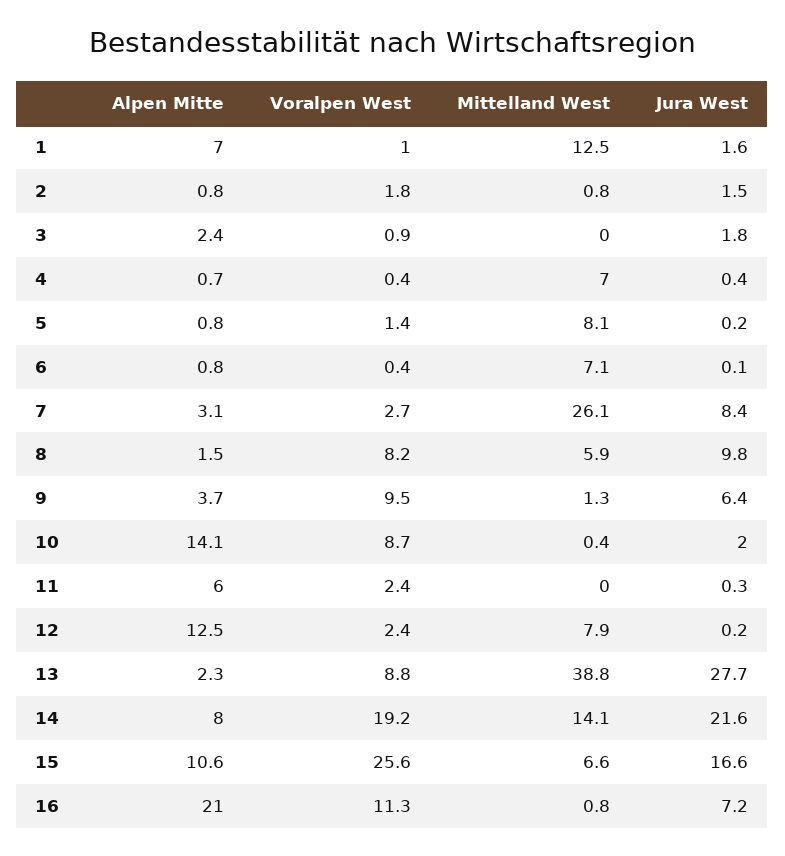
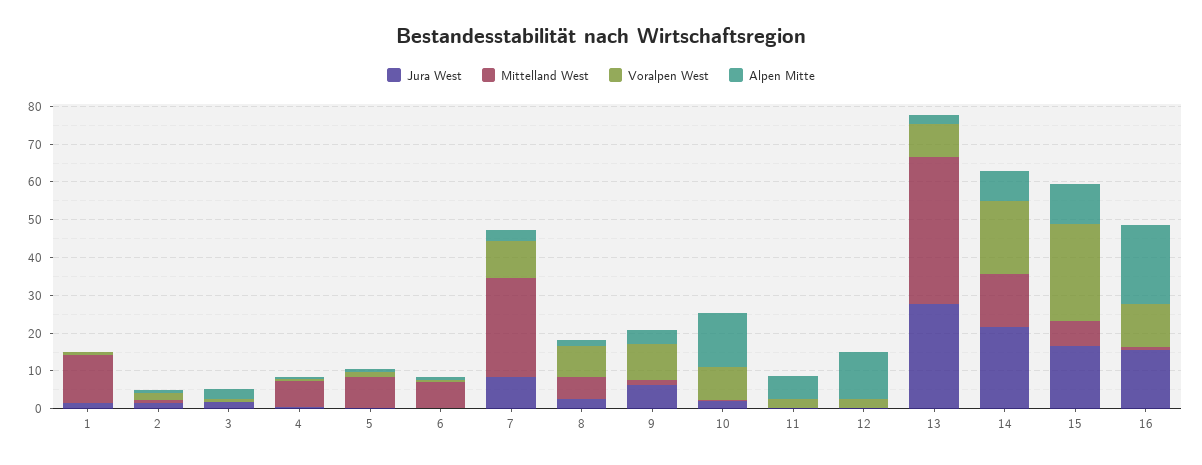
  {
    "Alpen Mitte": {
-     "1": 7,
+     "1": 0,
      "2": 0.8,
      "3": 2.4,
      "4": 0.7,
      "5": 0.8,
      "6": 0.8,
      "7": 3.1,
      "8": 1.5,
      "9": 3.7,
      "10": 14.1,
      "11": 6,
      "12": 12.5,
      "13": 2.3,
      "14": 8,
      "15": 10.6,
      "16": 21
    },
    "Voralpen West": {
      "1": 1,
      "2": 1.8,
      "3": 0.9,
      "4": 0.4,
      "5": 1.4,
      "6": 0.4,
-     "7": 2.7,
+     "7": 10,
      "8": 8.2,
      "9": 9.5,
      "10": 8.7,
      "11": 2.4,
      "12": 2.4,
      "13": 8.8,
      "14": 19.2,
      "15": 25.6,
      "16": 11.3
    },
    "Mittelland West": {
      "1": 12.5,
      "2": 0.8,
      "3": 0,
      "4": 7,
      "5": 8.1,
      "6": 7.1,
      "7": 26.1,
      "8": 5.9,
      "9": 1.3,
      "10": 0.4,
      "11": 0,
-     "12": 7.9,
+     "12": 0,
      "13": 38.8,
      "14": 14.1,
      "15": 6.6,
      "16": 0.8
    },
    "Jura West": {
      "1": 1.6,
      "2": 1.5,
      "3": 1.8,
      "4": 0.4,
      "5": 0.2,
      "6": 0.1,
      "7": 8.4,
-     "8": 9.8,
+     "8": 2.5,
      "9": 6.4,
      "10": 2,
      "11": 0.3,
      "12": 0.2,
      "13": 27.7,
      "14": 21.6,
      "15": 16.6,
-     "16": 7.2
+     "16": 15
    }
  }

